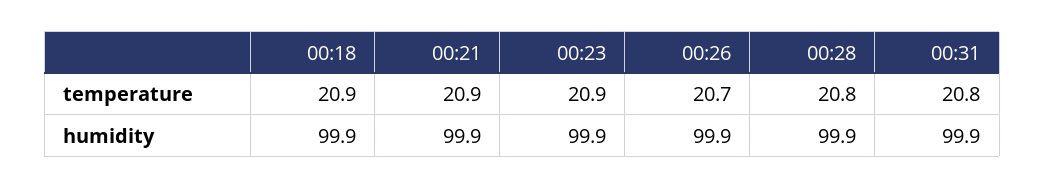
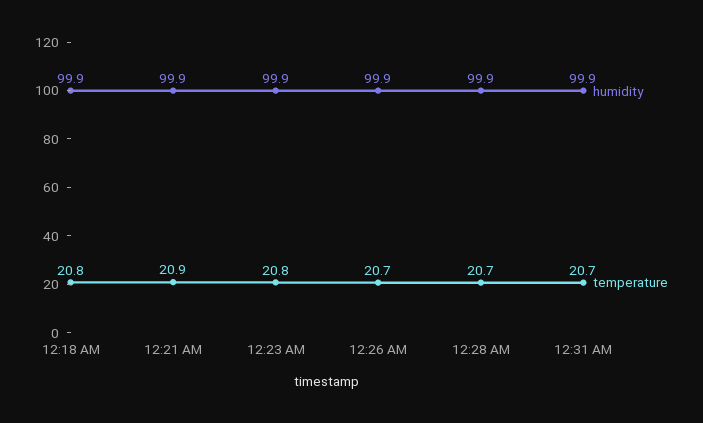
  {
    "temperature": {
-     "00:18": 20.9,
+     "00:18": 20.8,
      "00:21": 20.9,
-     "00:23": 20.9,
+     "00:23": 20.8,
      "00:26": 20.7,
-     "00:28": 20.8,
+     "00:28": 20.7,
-     "00:31": 20.8
+     "00:31": 20.7
    },
    "humidity": {
      "00:18": 99.9,
      "00:21": 99.9,
      "00:23": 99.9,
      "00:26": 99.9,
      "00:28": 99.9,
      "00:31": 99.9
    }
  }

